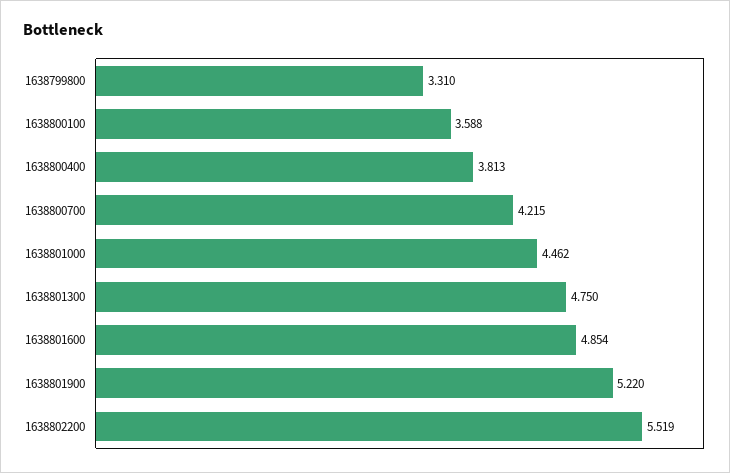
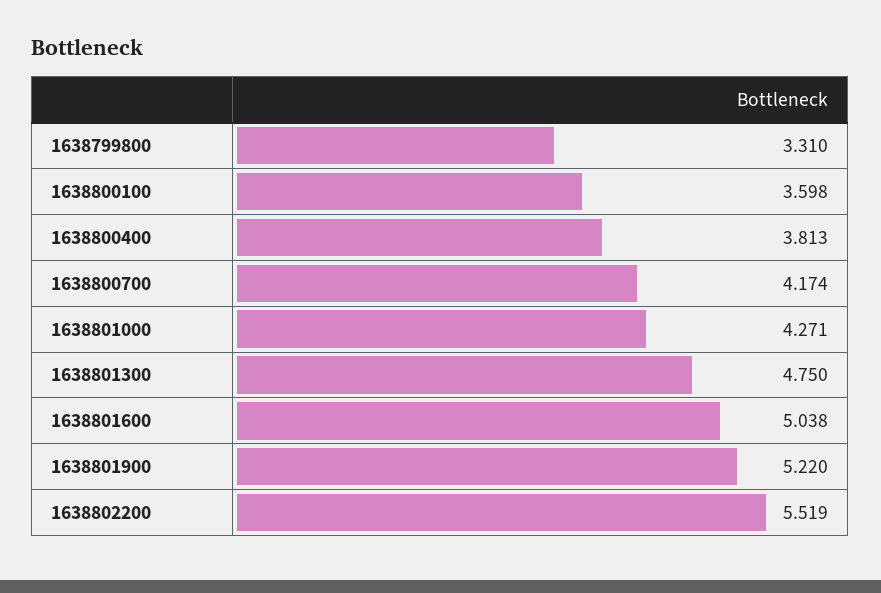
  {
    "1638799800": 3.31,
-   "1638800100": 3.588,
+   "1638800100": 3.598,
    "1638800400": 3.813,
-   "1638800700": 4.215,
+   "1638800700": 4.174,
-   "1638801000": 4.462,
+   "1638801000": 4.271,
    "1638801300": 4.75,
-   "1638801600": 4.854,
+   "1638801600": 5.038,
    "1638801900": 5.22,
    "1638802200": 5.519
  }

